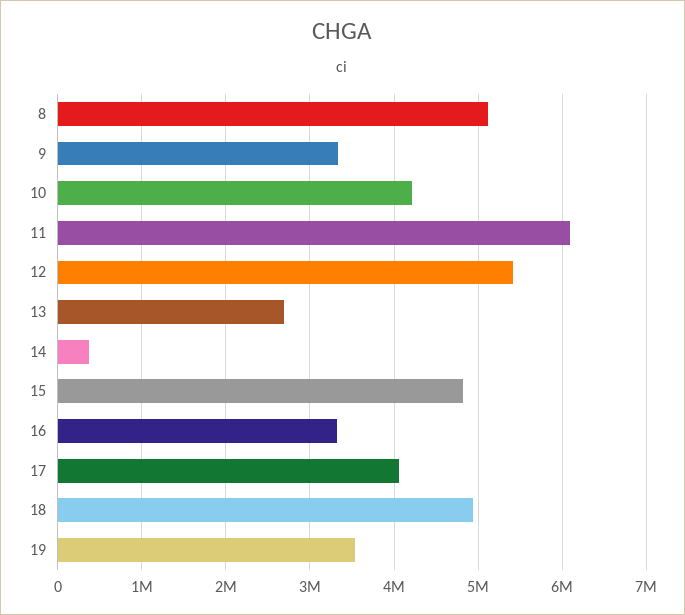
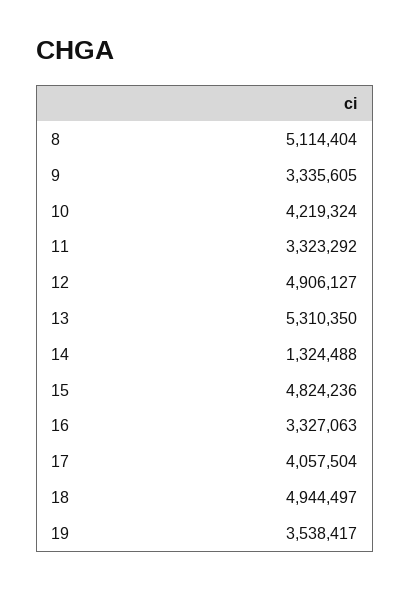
  {
    "8": 5114404,
    "9": 3335605,
    "10": 4219324,
-   "11": 6100000,
+   "11": 3323292,
-   "12": 5400000,
+   "12": 4906127,
-   "13": 2700000,
+   "13": 5310350,
-   "14": 400000,
+   "14": 1324488,
    "15": 4824236,
    "16": 3327063,
    "17": 4057504,
    "18": 4944497,
    "19": 3538417
  }

